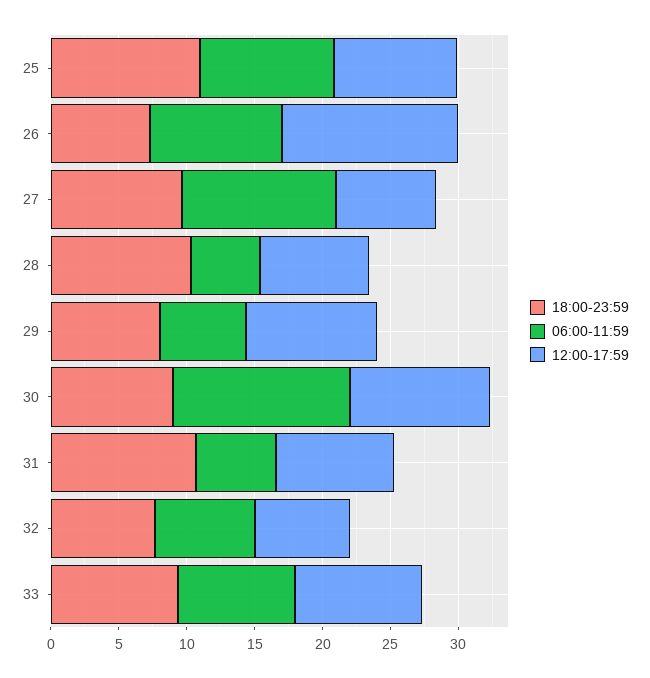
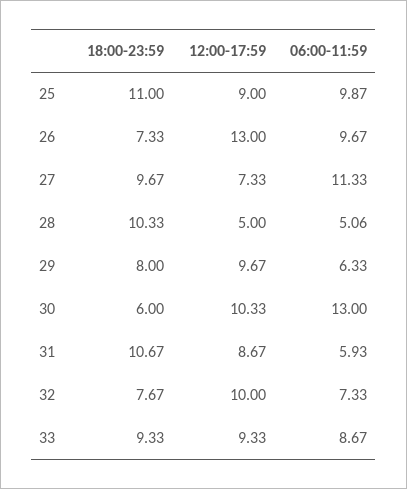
  {
    "18:00-23:59": {
      "25": 11,
      "26": 7.33,
      "27": 9.67,
      "28": 10.33,
      "29": 8,
-     "30": 9,
+     "30": 6,
      "31": 10.67,
      "32": 7.67,
      "33": 9.33
    },
    "06:00-11:59": {
      "25": 9.87,
      "26": 9.67,
      "27": 11.33,
      "28": 5.06,
      "29": 6.33,
      "30": 13,
      "31": 5.93,
      "32": 7.33,
      "33": 8.67
    },
    "12:00-17:59": {
      "25": 9,
      "26": 13,
      "27": 7.33,
-     "28": 8,
+     "28": 5,
      "29": 9.67,
      "30": 10.33,
      "31": 8.67,
-     "32": 7,
+     "32": 10,
      "33": 9.33
    }
  }

